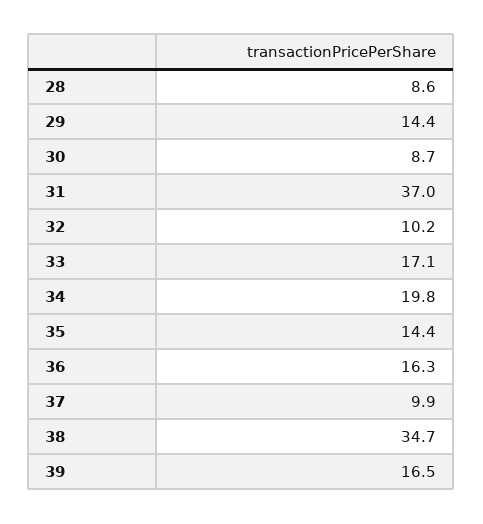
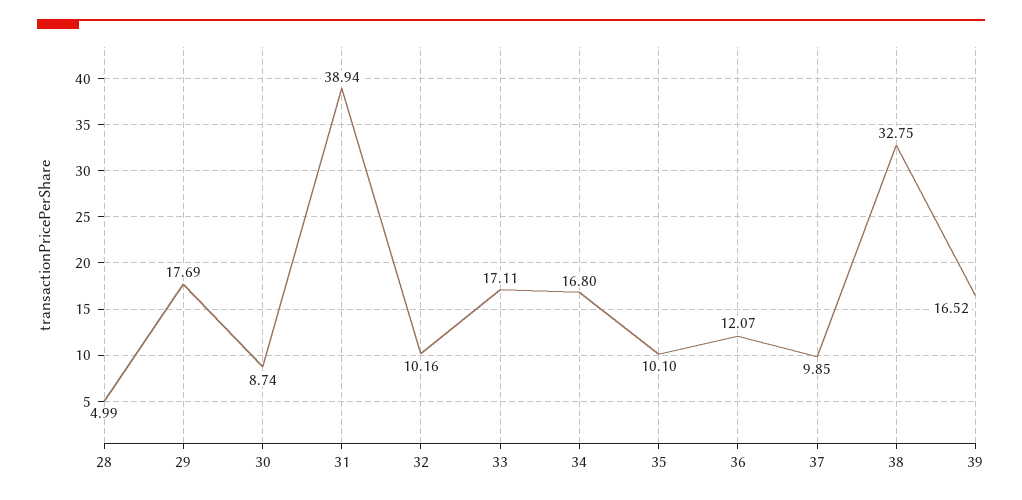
  {
-   "28": 8.6,
+   "28": 4.99,
-   "29": 14.4,
+   "29": 17.69,
    "30": 8.74,
-   "31": 37,
+   "31": 38.94,
    "32": 10.16,
    "33": 17.11,
-   "34": 19.8,
+   "34": 16.8,
-   "35": 14.4,
+   "35": 10.1,
-   "36": 16.3,
+   "36": 12.07,
    "37": 9.85,
-   "38": 34.7,
+   "38": 32.75,
    "39": 16.52
  }

